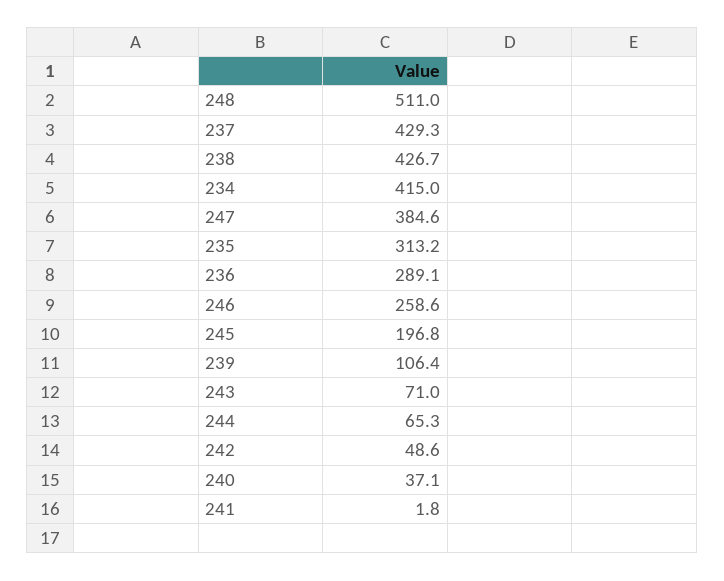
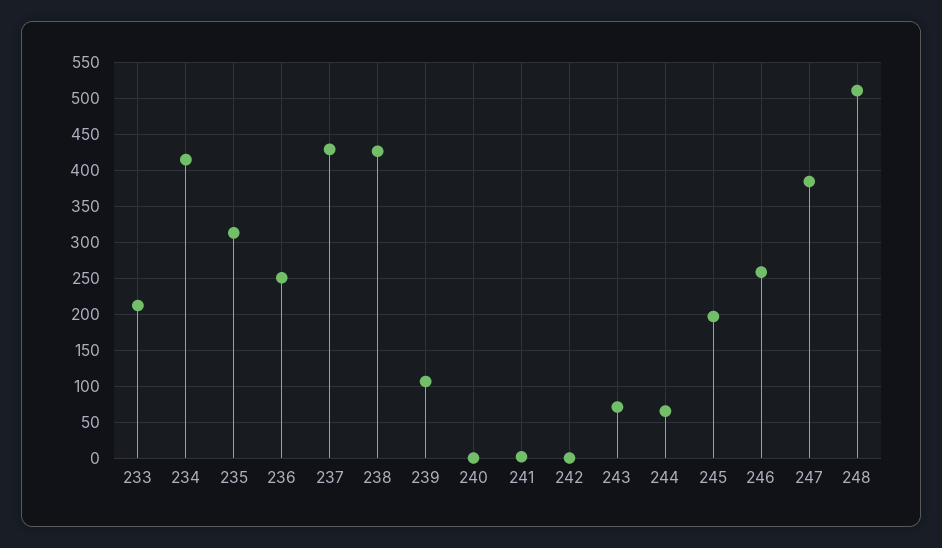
  {
    "248": 511,
    "237": 429.3,
    "238": 426.7,
    "234": 415,
    "247": 384.6,
    "235": 313.2,
-   "236": 289.1,
+   "236": 250,
    "246": 258.6,
    "245": 196.8,
    "239": 106.4,
    "243": 71,
    "244": 65.3,
-   "242": 48.6,
+   "242": 0,
-   "240": 37.1,
+   "240": 0,
-   "241": 1.8
+   "241": 1.8,
+   "233": 210
  }

